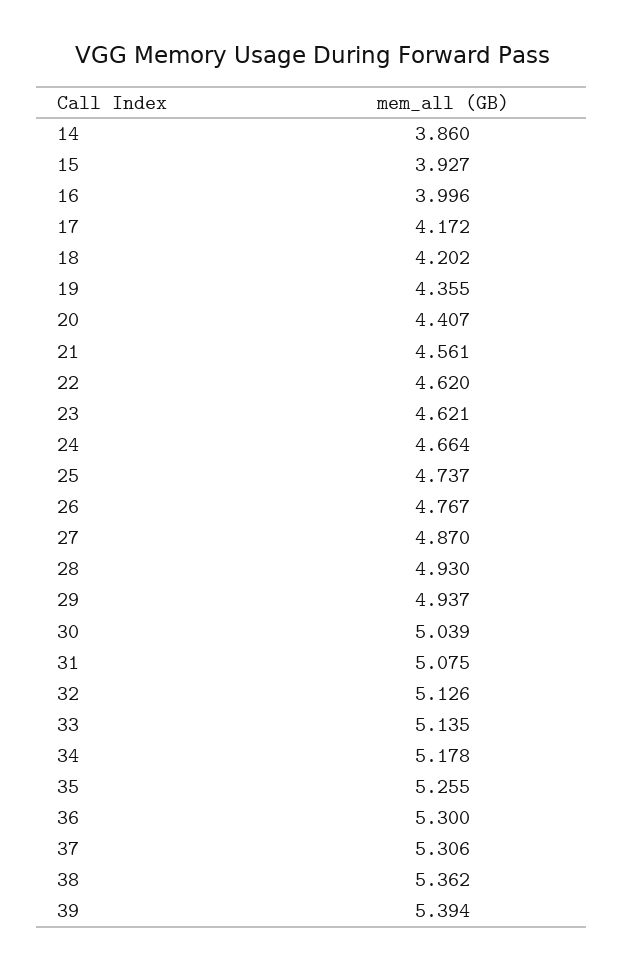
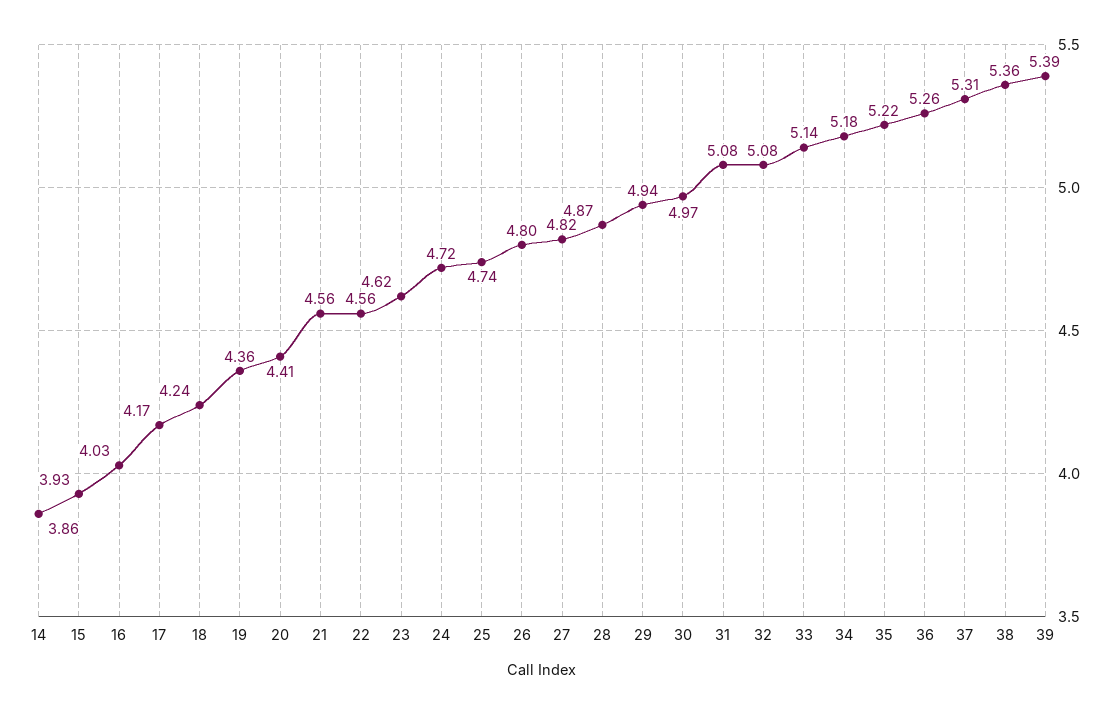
  {
    "14": 3.86,
    "15": 3.927,
-   "16": 3.996,
+   "16": 4.03,
    "17": 4.172,
-   "18": 4.202,
+   "18": 4.24,
    "19": 4.355,
    "20": 4.407,
    "21": 4.561,
-   "22": 4.62,
+   "22": 4.56,
    "23": 4.621,
-   "24": 4.664,
+   "24": 4.72,
    "25": 4.737,
-   "26": 4.767,
+   "26": 4.8,
-   "27": 4.87,
+   "27": 4.82,
-   "28": 4.93,
+   "28": 4.87,
    "29": 4.937,
-   "30": 5.039,
+   "30": 4.97,
    "31": 5.075,
-   "32": 5.126,
+   "32": 5.08,
    "33": 5.135,
    "34": 5.178,
-   "35": 5.255,
+   "35": 5.22,
-   "36": 5.3,
+   "36": 5.26,
    "37": 5.306,
    "38": 5.362,
    "39": 5.394
  }

